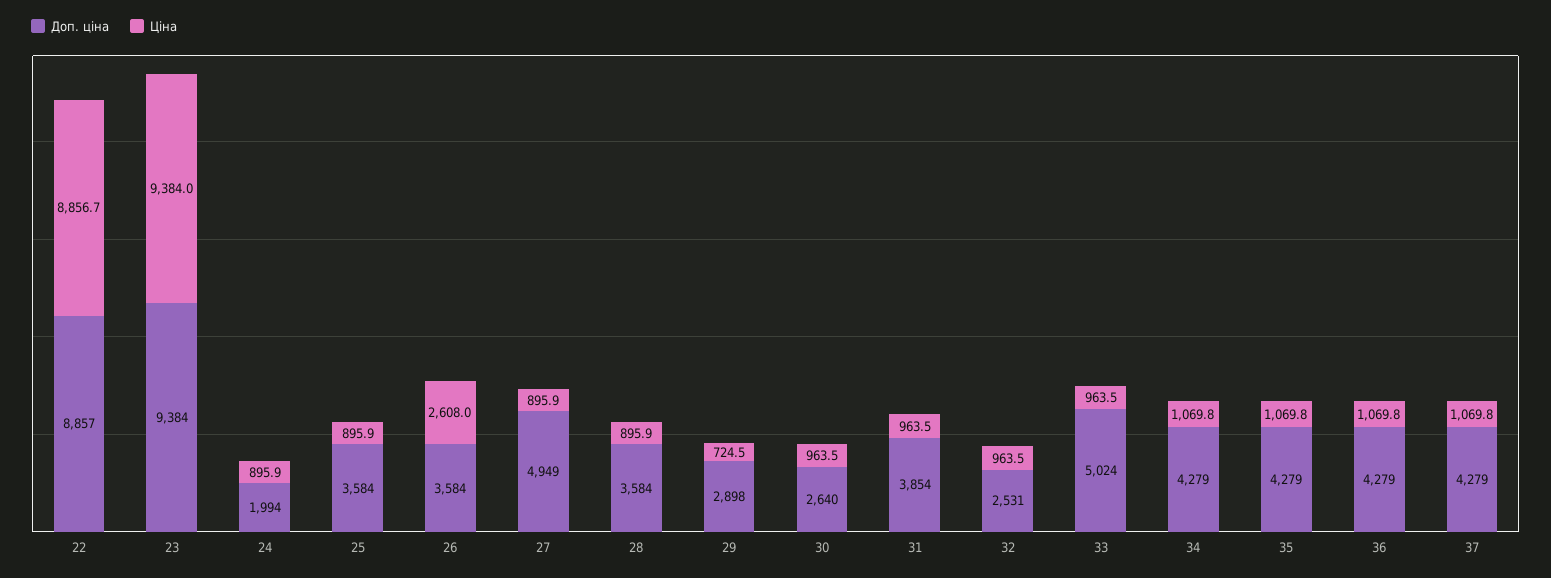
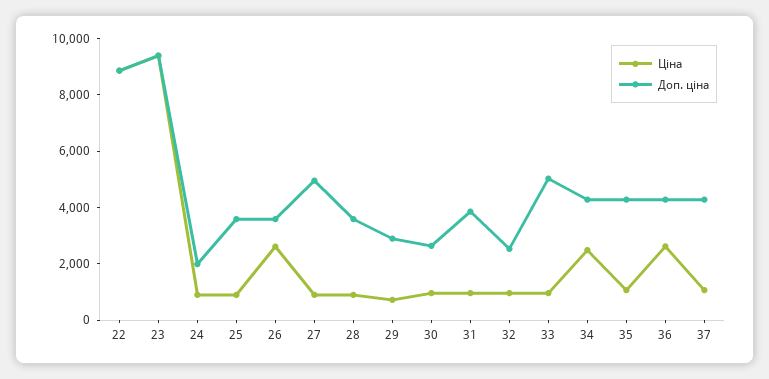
  {
    "Доп. ціна": {
      "22": 8857,
      "23": 9384,
      "24": 1994,
      "25": 3584,
      "26": 3584,
      "27": 4949,
      "28": 3584,
      "29": 2898,
      "30": 2640,
      "31": 3854,
      "32": 2531,
      "33": 5024,
      "34": 4279,
      "35": 4279,
      "36": 4279,
      "37": 4279
    },
    "Ціна": {
      "22": 8856.7,
      "23": 9384,
      "24": 895.9,
      "25": 895.9,
      "26": 2608,
      "27": 895.9,
      "28": 895.9,
      "29": 724.5,
      "30": 963.5,
      "31": 963.5,
      "32": 963.5,
      "33": 963.5,
-     "34": 1069.8,
+     "34": 2500,
      "35": 1069.8,
-     "36": 1069.8,
+     "36": 2500,
      "37": 1069.8
    }
  }

